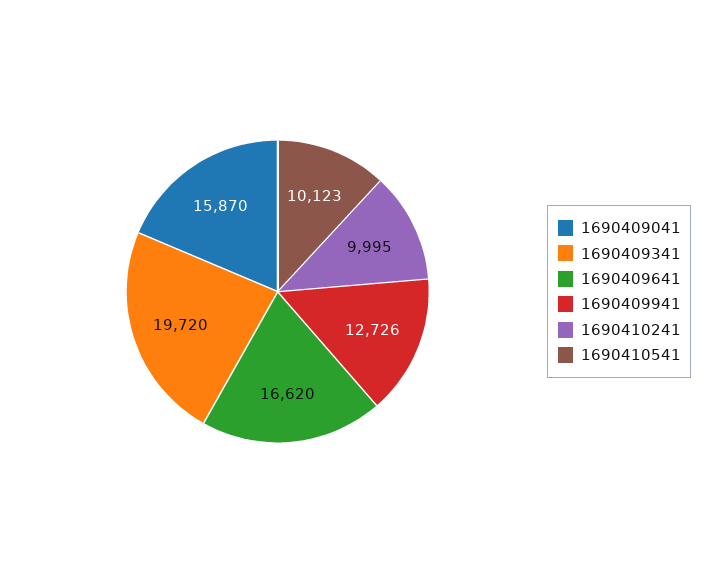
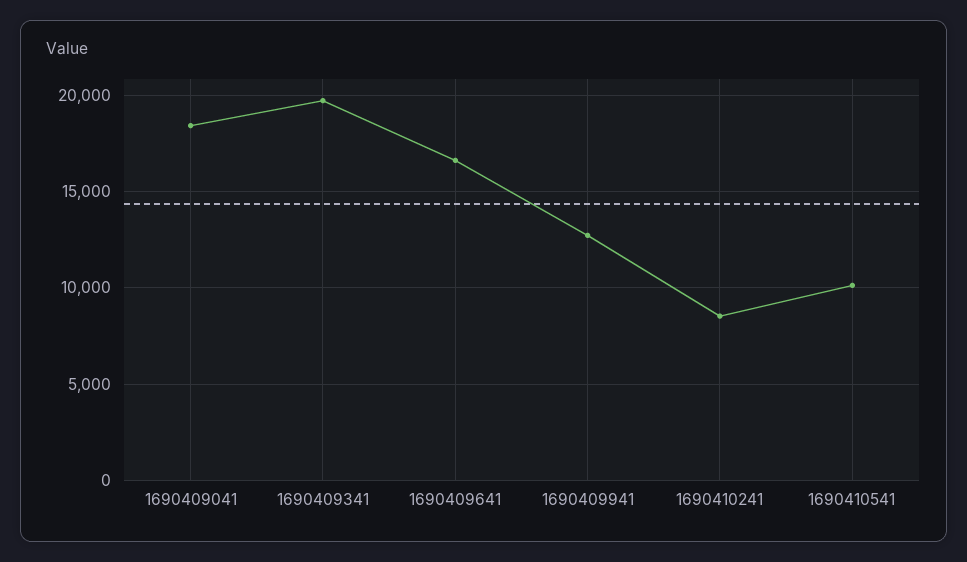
  {
-   "1690409041": 15870,
+   "1690409041": 18500,
    "1690409341": 19720,
    "1690409641": 16620,
    "1690409941": 12726,
-   "1690410241": 9995,
+   "1690410241": 8500,
    "1690410541": 10123
  }

